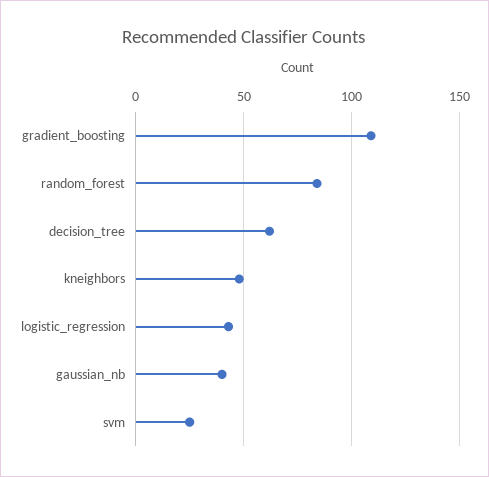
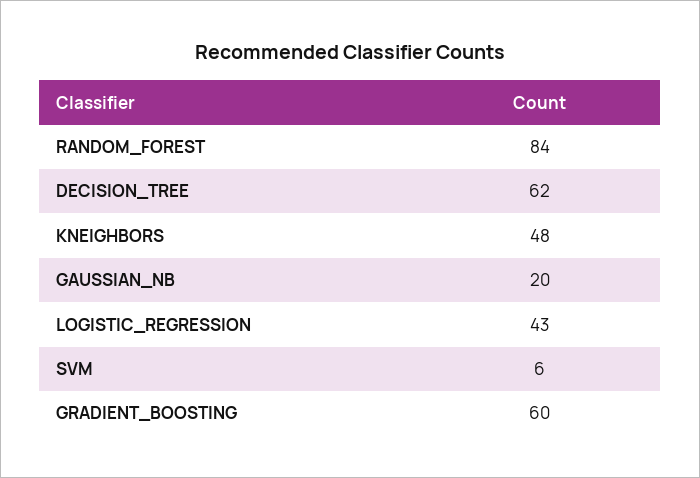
  {
-   "gradient_boosting": 110,
+   "gradient_boosting": 60,
    "random_forest": 84,
    "decision_tree": 62,
    "kneighbors": 48,
    "logistic_regression": 43,
-   "gaussian_nb": 40,
+   "gaussian_nb": 20,
-   "svm": 25
+   "svm": 6
  }

